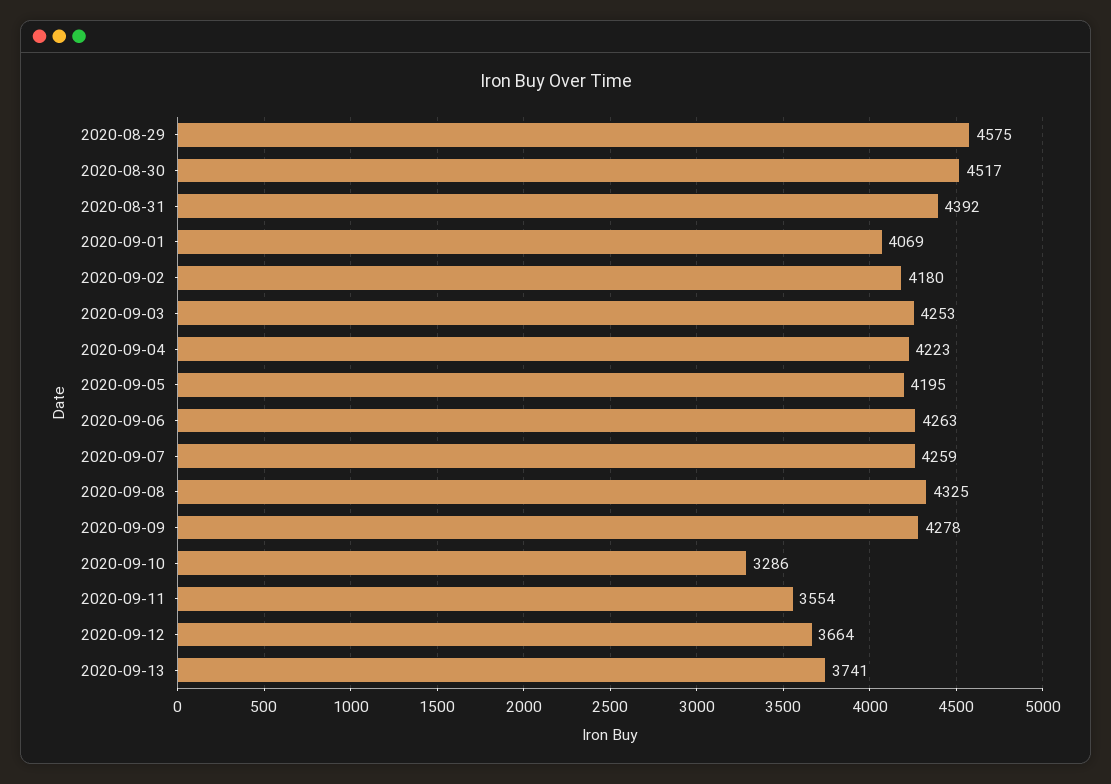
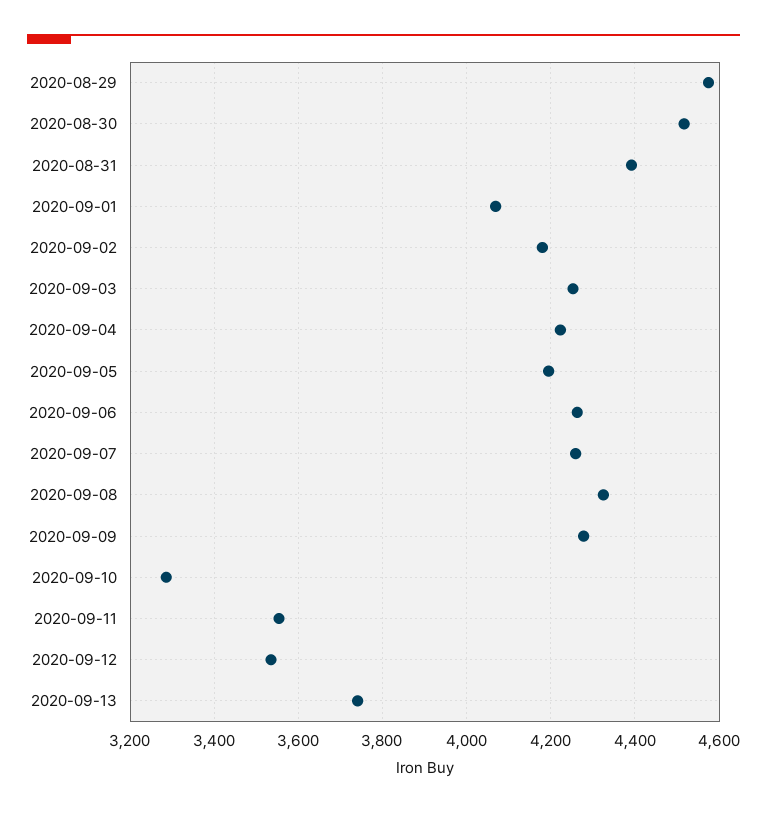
  {
    "2020-08-29": 4575,
    "2020-08-30": 4517,
    "2020-08-31": 4392,
    "2020-09-01": 4069,
    "2020-09-02": 4180,
    "2020-09-03": 4253,
    "2020-09-04": 4223,
    "2020-09-05": 4195,
    "2020-09-06": 4263,
    "2020-09-07": 4259,
    "2020-09-08": 4325,
    "2020-09-09": 4278,
    "2020-09-10": 3286,
    "2020-09-11": 3554,
-   "2020-09-12": 3664,
+   "2020-09-12": 3540,
    "2020-09-13": 3741
  }

